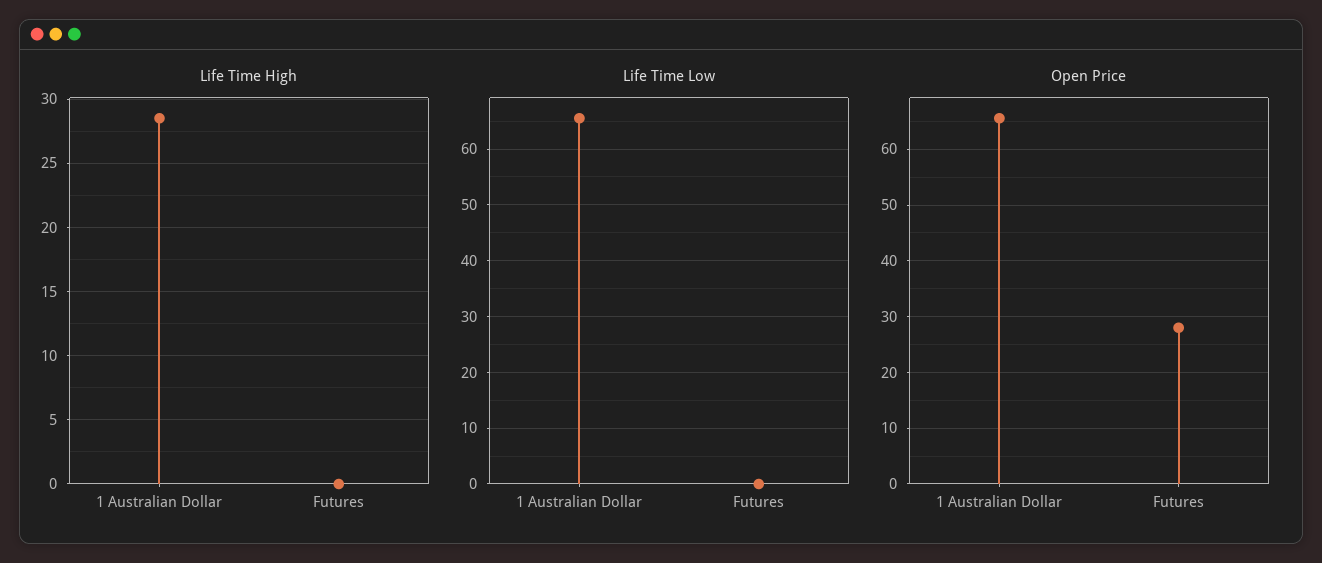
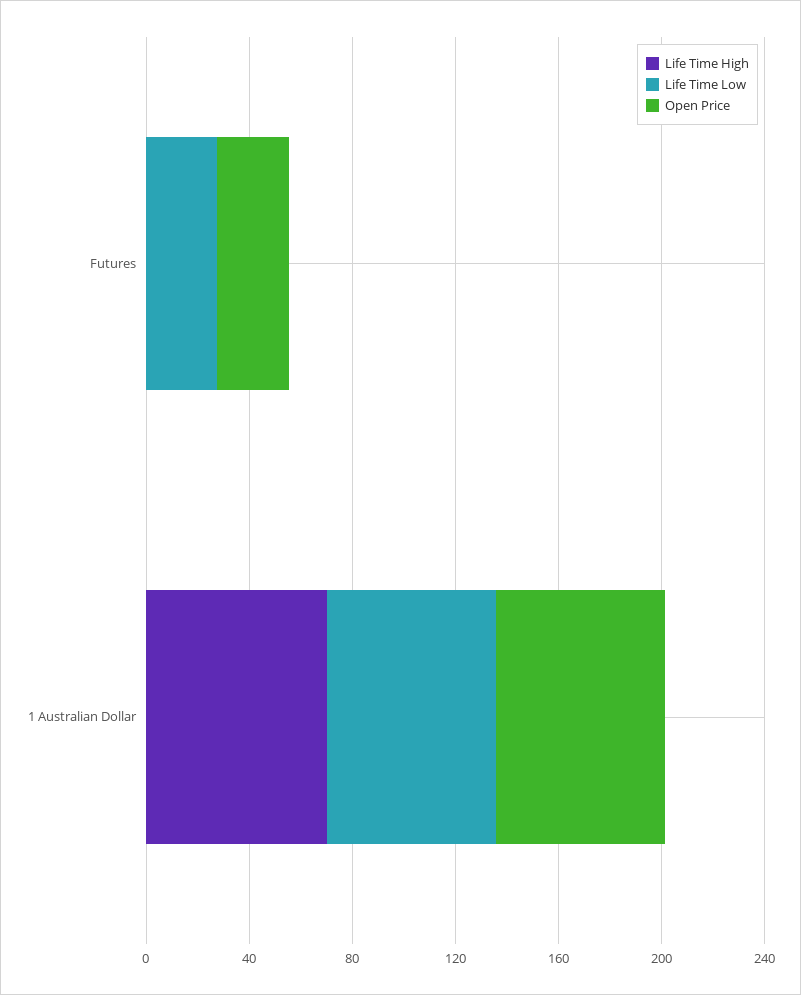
  {
    "Life Time High": {
-     "1 Australian Dollar": 28.5,
+     "1 Australian Dollar": 70,
      "Futures": 0
    },
    "Life Time Low": {
      "1 Australian Dollar": 66,
-     "Futures": 0
+     "Futures": 30
    },
    "Open Price": {
      "1 Australian Dollar": 66,
      "Futures": 28
    }
  }

